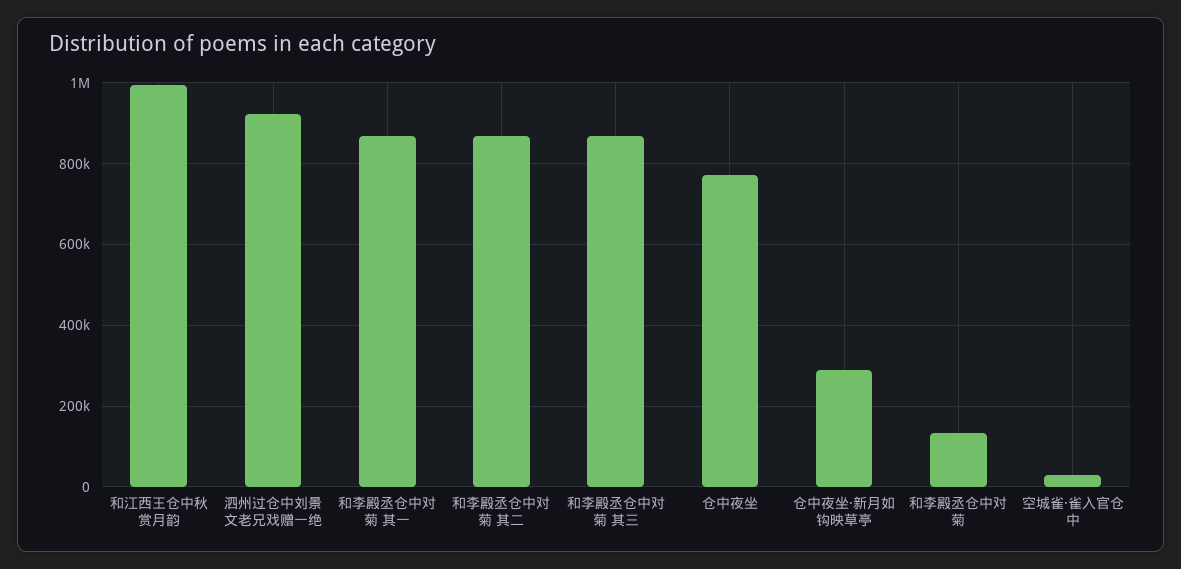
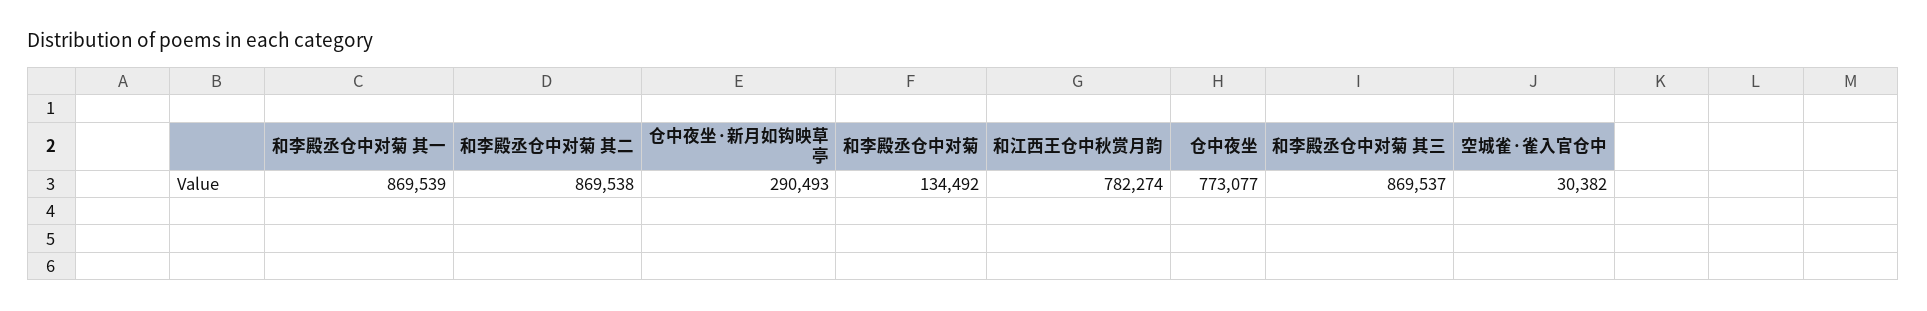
  {
-   "和江西王仓中秋赏月韵": 1000000,
+   "和江西王仓中秋赏月韵": 782274,
-   "泗州过仓中刘景文老兄戏赠一绝": 920000,
    "和李殿丞仓中对菊 其一": 869539,
    "和李殿丞仓中对菊 其二": 869538,
    "和李殿丞仓中对菊 其三": 869537,
    "仓中夜坐": 773077,
    "仓中夜坐·新月如钩映草亭": 290493,
    "和李殿丞仓中对菊": 134492,
    "空城雀·雀入官仓中": 30382
  }

